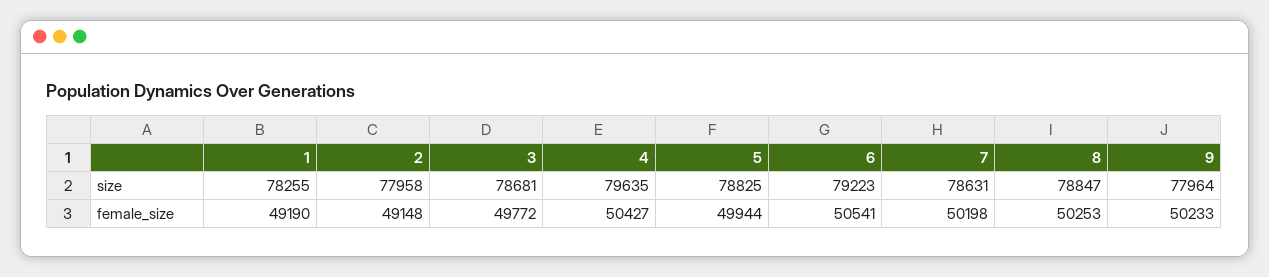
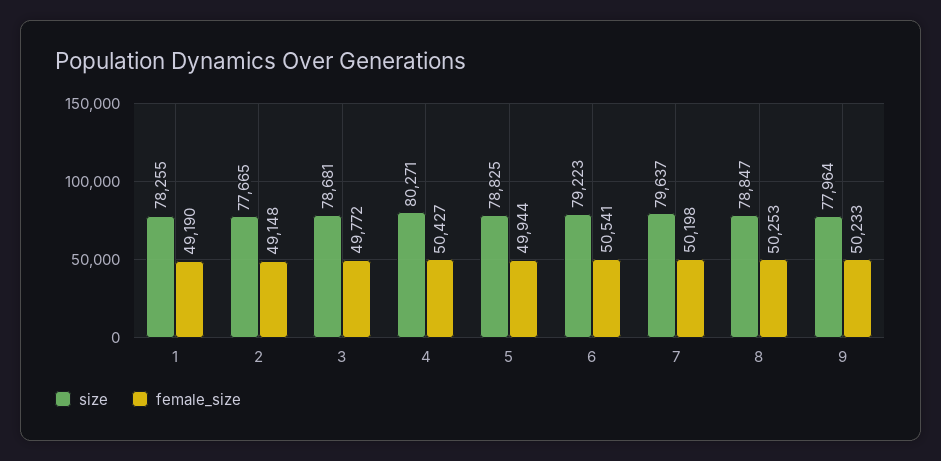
  {
    "size": {
      "1": 78255,
-     "2": 77958,
+     "2": 77665,
      "3": 78681,
-     "4": 79635,
+     "4": 80271,
      "5": 78825,
      "6": 79223,
-     "7": 78631,
+     "7": 79637,
      "8": 78847,
      "9": 77964
    },
    "female_size": {
      "1": 49190,
      "2": 49148,
      "3": 49772,
      "4": 50427,
      "5": 49944,
      "6": 50541,
      "7": 50198,
      "8": 50253,
      "9": 50233
    }
  }

